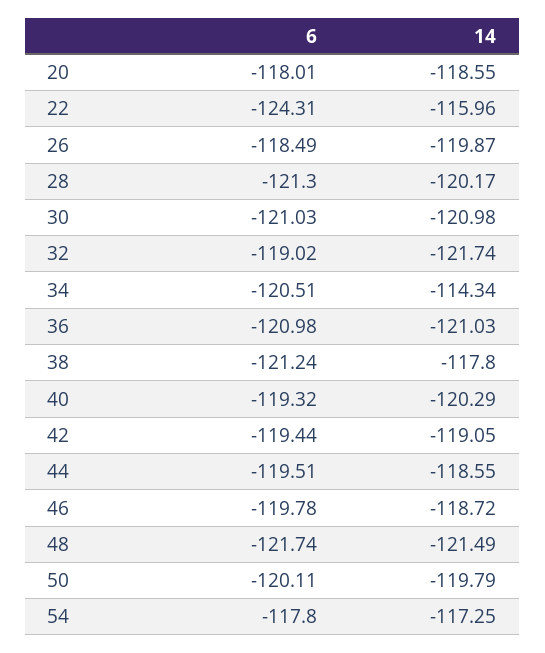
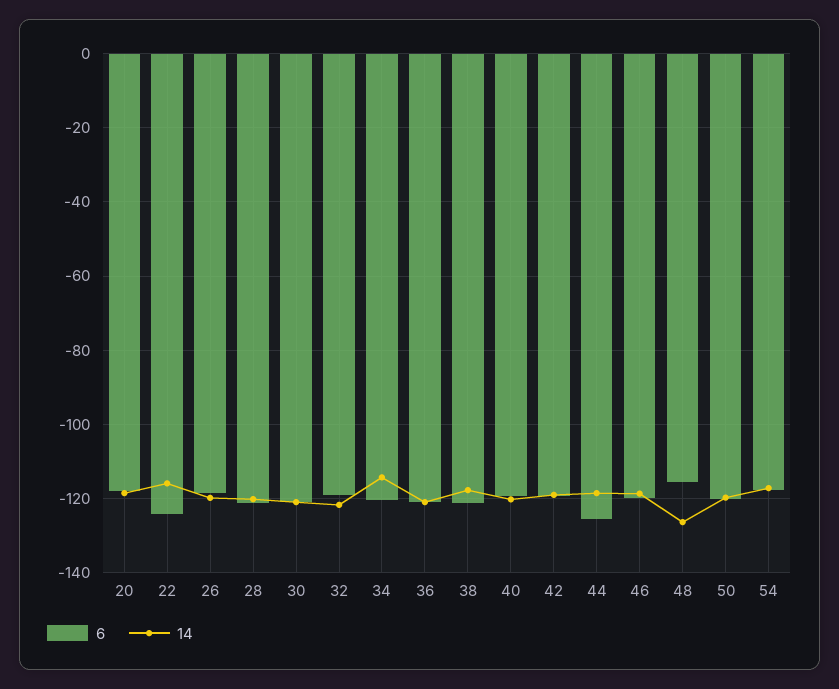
  {
    "6": {
      "20": -118.01,
      "22": -124.31,
      "26": -118.49,
      "28": -121.3,
      "30": -121.03,
      "32": -119.02,
      "34": -120.51,
      "36": -120.98,
      "38": -121.24,
      "40": -119.32,
      "42": -119.44,
-     "44": -119.51,
+     "44": -126,
      "46": -119.78,
-     "48": -121.74,
+     "48": -116,
      "50": -120.11,
      "54": -117.8
    },
    "14": {
      "20": -118.55,
      "22": -115.96,
      "26": -119.87,
      "28": -120.17,
      "30": -120.98,
      "32": -121.74,
      "34": -114.34,
      "36": -121.03,
      "38": -117.8,
      "40": -120.29,
      "42": -119.05,
      "44": -118.55,
      "46": -118.72,
-     "48": -121.49,
+     "48": -126,
      "50": -119.79,
      "54": -117.25
    }
  }

